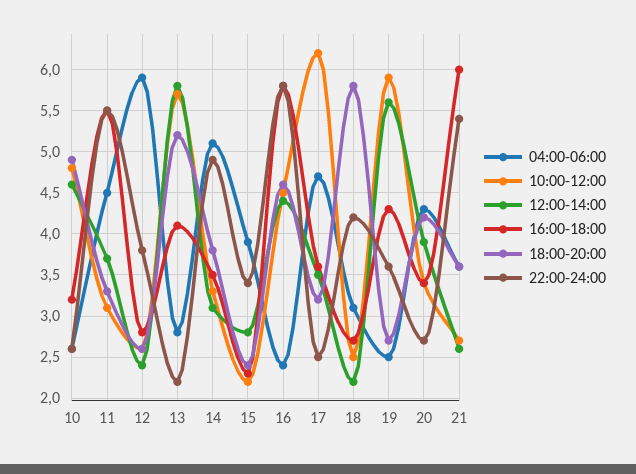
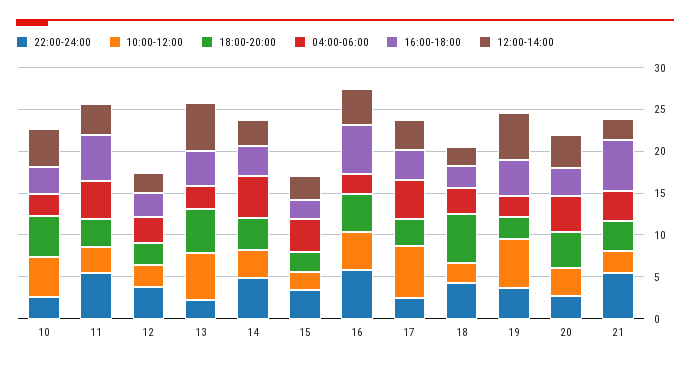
  {
    "04:00-06:00": {
      "10": 2.6,
      "11": 4.5,
-     "12": 5.9,
+     "12": 3,
      "13": 2.8,
      "14": 5.1,
      "15": 3.9,
      "16": 2.4,
      "17": 4.7,
      "18": 3.1,
      "19": 2.5,
      "20": 4.3,
      "21": 3.6
    },
    "10:00-12:00": {
      "10": 4.8,
      "11": 3.1,
      "12": 2.6,
      "13": 5.7,
      "14": 3.3,
      "15": 2.2,
      "16": 4.5,
      "17": 6.2,
      "18": 2.5,
      "19": 5.9,
      "20": 3.4,
      "21": 2.7
    },
    "12:00-14:00": {
      "10": 4.6,
      "11": 3.7,
      "12": 2.4,
      "13": 5.8,
      "14": 3.1,
      "15": 2.8,
      "16": 4.4,
      "17": 3.5,
      "18": 2.2,
      "19": 5.6,
      "20": 3.9,
      "21": 2.6
    },
    "16:00-18:00": {
      "10": 3.2,
      "11": 5.5,
      "12": 2.8,
      "13": 4.1,
      "14": 3.5,
      "15": 2.3,
      "16": 5.8,
      "17": 3.6,
      "18": 2.7,
      "19": 4.3,
      "20": 3.4,
      "21": 6
    },
    "18:00-20:00": {
      "10": 4.9,
      "11": 3.3,
      "12": 2.6,
      "13": 5.2,
      "14": 3.8,
      "15": 2.4,
      "16": 4.6,
      "17": 3.2,
      "18": 5.8,
      "19": 2.7,
      "20": 4.2,
      "21": 3.6
    },
    "22:00-24:00": {
      "10": 2.6,
      "11": 5.5,
      "12": 3.8,
      "13": 2.2,
      "14": 4.9,
      "15": 3.4,
      "16": 5.8,
      "17": 2.5,
      "18": 4.2,
      "19": 3.6,
      "20": 2.7,
      "21": 5.4
    }
  }

